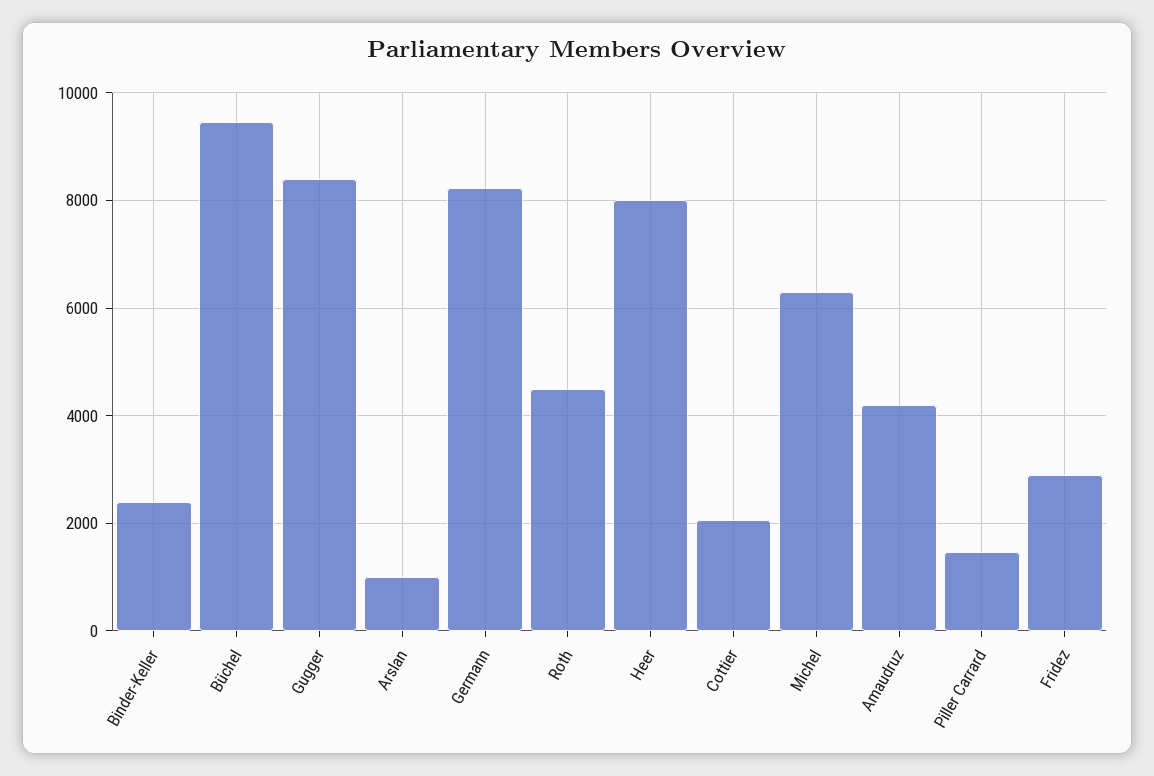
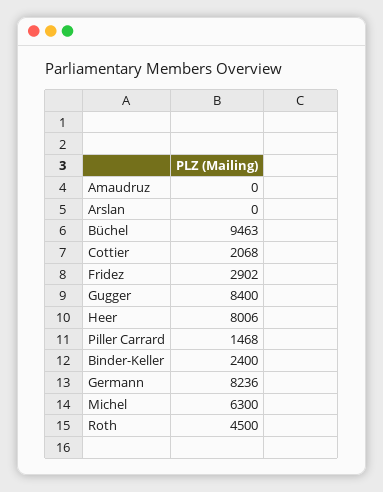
  {
    "Binder-Keller": 2400,
    "Büchel": 9463,
    "Gugger": 8400,
-   "Arslan": 1000,
+   "Arslan": 0,
    "Germann": 8236,
    "Roth": 4500,
    "Heer": 8006,
    "Cottier": 2068,
    "Michel": 6300,
-   "Amaudruz": 4200,
+   "Amaudruz": 0,
    "Piller Carrard": 1468,
    "Fridez": 2902
  }

